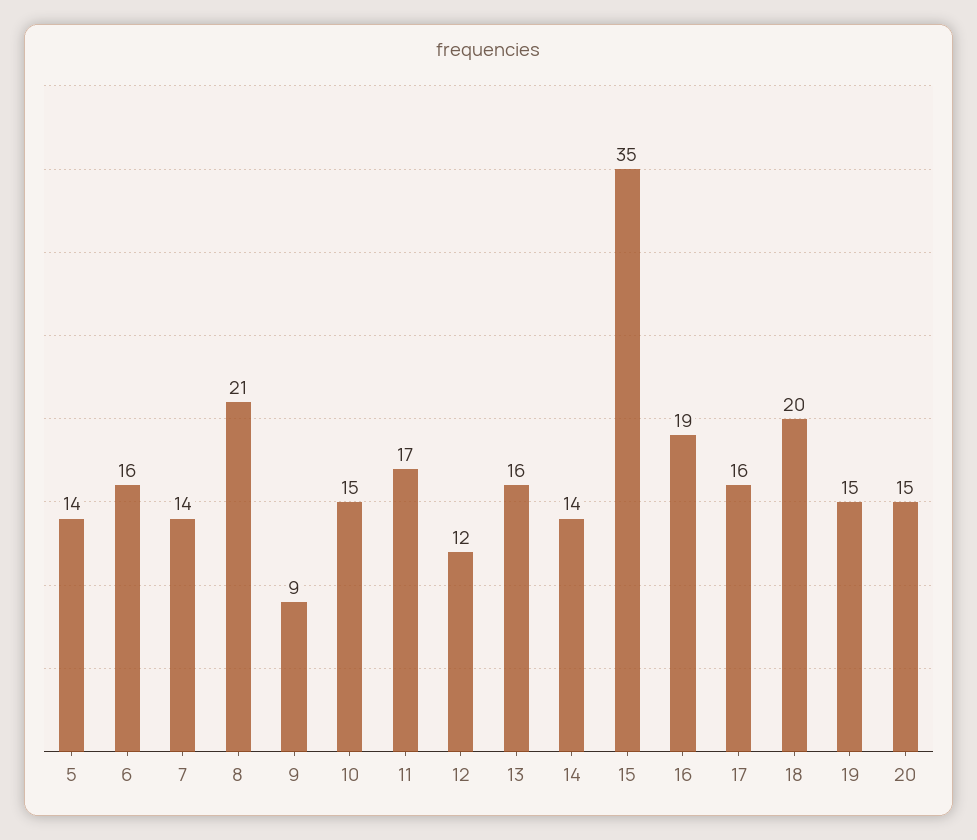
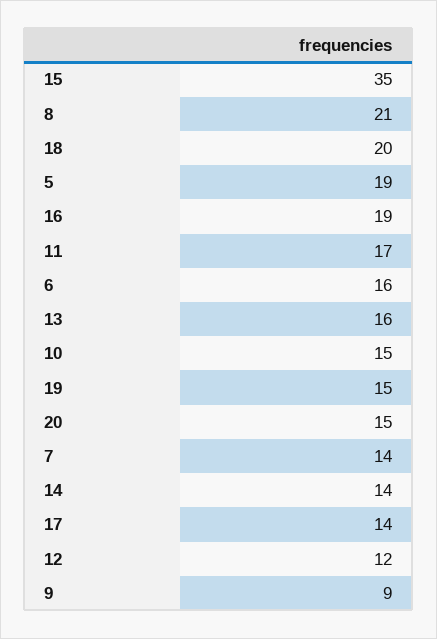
  {
-   "5": 14,
+   "5": 19,
    "6": 16,
    "7": 14,
    "8": 21,
    "9": 9,
    "10": 15,
    "11": 17,
    "12": 12,
    "13": 16,
    "14": 14,
    "15": 35,
    "16": 19,
-   "17": 16,
+   "17": 14,
    "18": 20,
    "19": 15,
    "20": 15
  }

